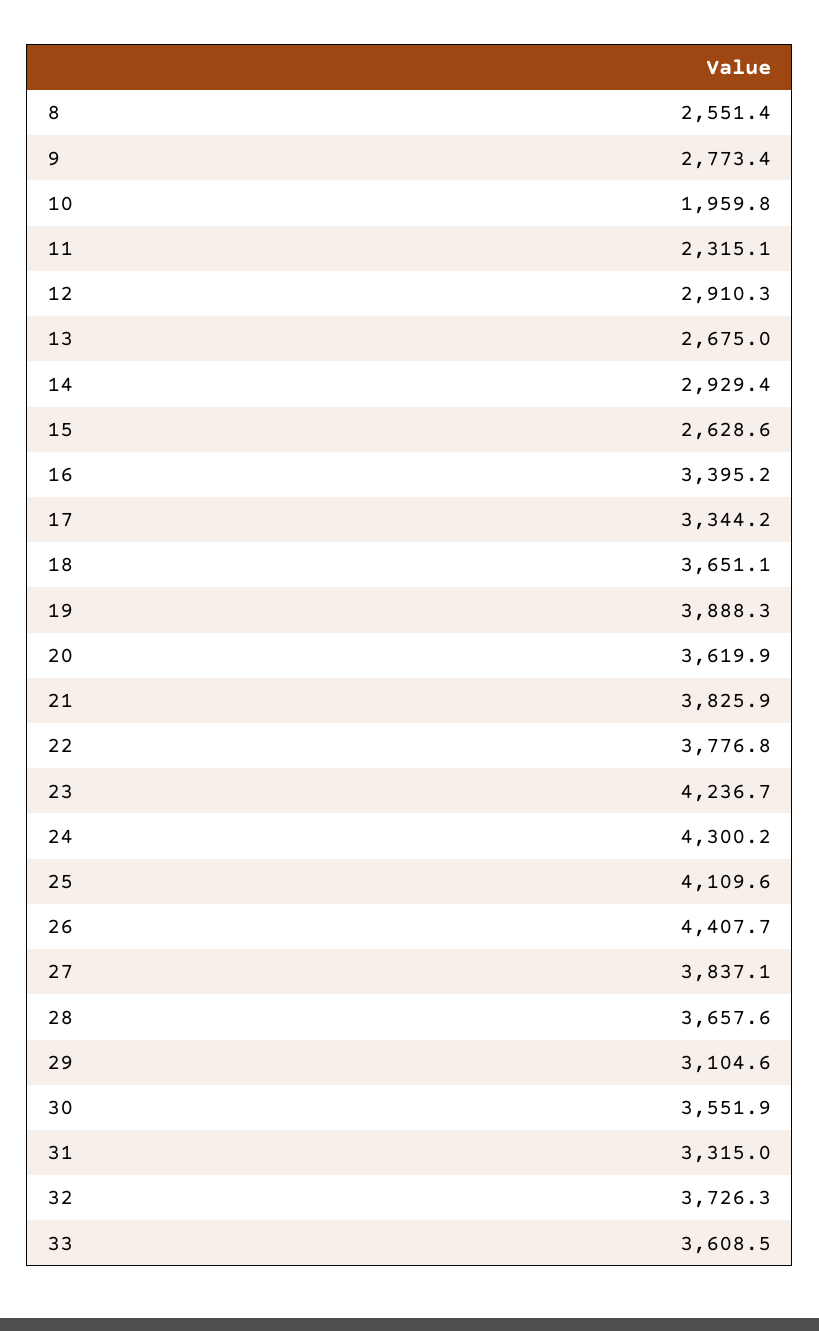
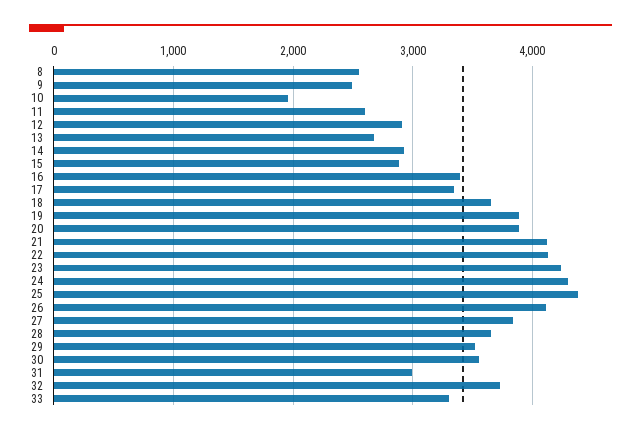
  {
    "8": 2551.4,
-   "9": 2773.4,
+   "9": 2500,
    "10": 1959.8,
-   "11": 2315.1,
+   "11": 2600,
    "12": 2910.3,
    "13": 2675,
    "14": 2929.4,
-   "15": 2628.6,
+   "15": 2900,
    "16": 3395.2,
    "17": 3344.2,
    "18": 3651.1,
    "19": 3888.3,
-   "20": 3619.9,
+   "20": 3900,
-   "21": 3825.9,
+   "21": 4100,
-   "22": 3776.8,
+   "22": 4100,
    "23": 4236.7,
    "24": 4300.2,
-   "25": 4109.6,
+   "25": 4400,
-   "26": 4407.7,
+   "26": 4100,
    "27": 3837.1,
    "28": 3657.6,
-   "29": 3104.6,
+   "29": 3500,
    "30": 3551.9,
-   "31": 3315,
+   "31": 3000,
    "32": 3726.3,
-   "33": 3608.5
+   "33": 3300
  }

